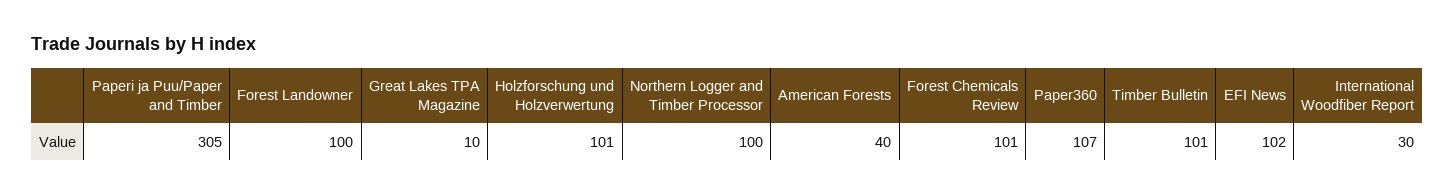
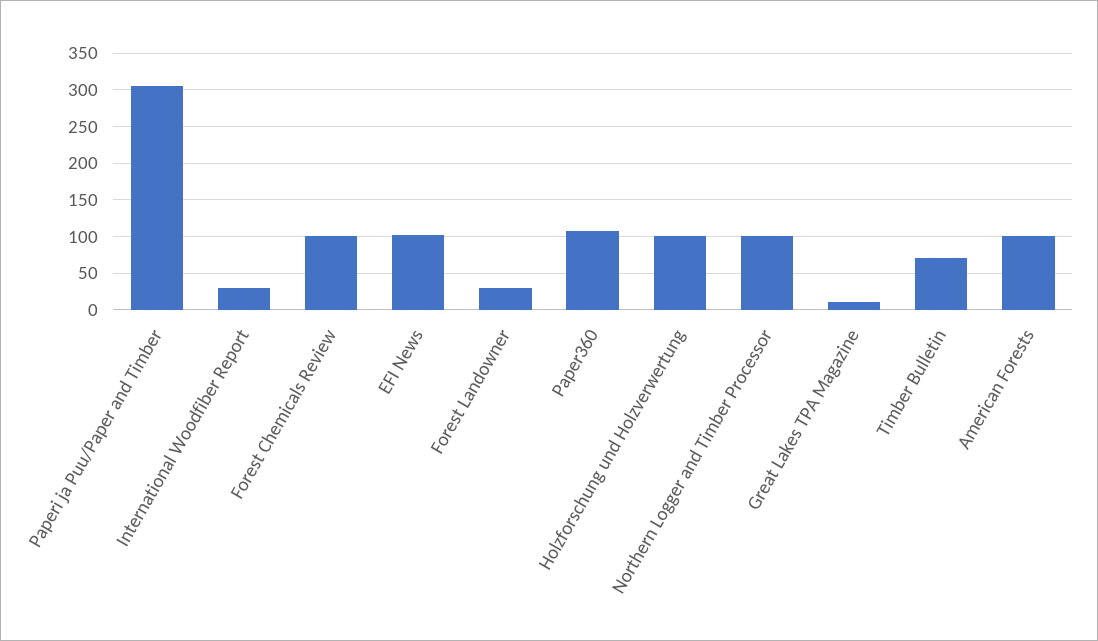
  {
    "Paperi ja Puu/Paper and Timber": 305,
-   "Forest Landowner": 100,
+   "Forest Landowner": 30,
    "Great Lakes TPA Magazine": 10,
    "Holzforschung und Holzverwertung": 101,
    "Northern Logger and Timber Processor": 100,
-   "American Forests": 40,
+   "American Forests": 100,
    "Forest Chemicals Review": 101,
    "Paper360": 107,
-   "Timber Bulletin": 101,
+   "Timber Bulletin": 70,
    "EFI News": 102,
    "International Woodfiber Report": 30
  }

